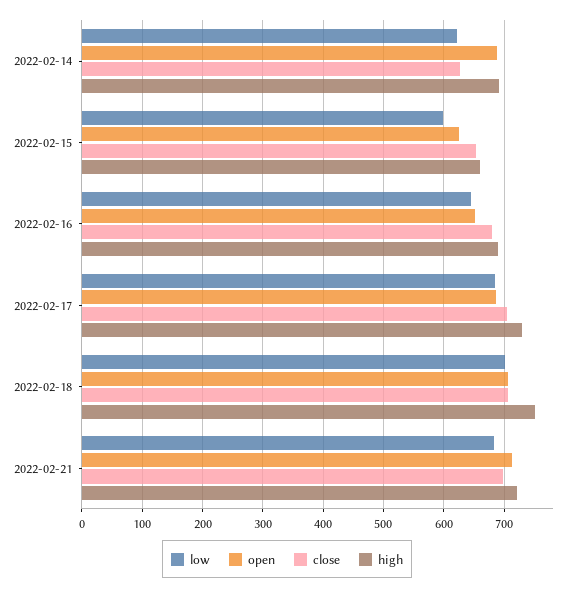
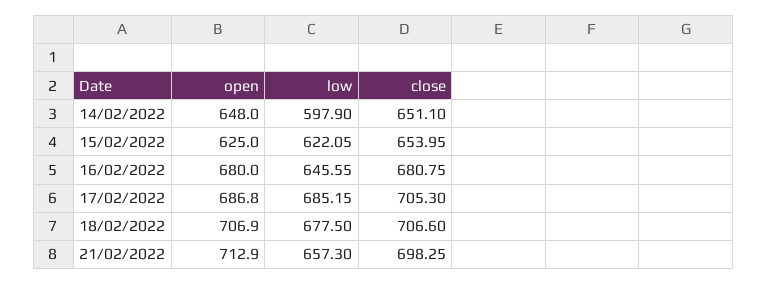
  {
    "low": {
-     "2022-02-14": 620,
+     "2022-02-14": 597.9,
-     "2022-02-15": 600,
+     "2022-02-15": 622.05,
      "2022-02-16": 645.55,
      "2022-02-17": 685.15,
-     "2022-02-18": 700,
+     "2022-02-18": 677.5,
-     "2022-02-21": 680
+     "2022-02-21": 657.3
    },
    "open": {
-     "2022-02-14": 690,
+     "2022-02-14": 648,
      "2022-02-15": 625,
-     "2022-02-16": 650,
+     "2022-02-16": 680,
      "2022-02-17": 686.8,
      "2022-02-18": 706.9,
      "2022-02-21": 712.9
    },
    "close": {
-     "2022-02-14": 630,
+     "2022-02-14": 651.1,
      "2022-02-15": 653.95,
      "2022-02-16": 680.75,
      "2022-02-17": 705.3,
      "2022-02-18": 706.6,
      "2022-02-21": 698.25
-   },
+   }
-   "high": {
-     "2022-02-14": 690,
-     "2022-02-15": 660,
-     "2022-02-16": 690,
-     "2022-02-17": 730,
-     "2022-02-18": 750,
-     "2022-02-21": 720
-   }
  }

